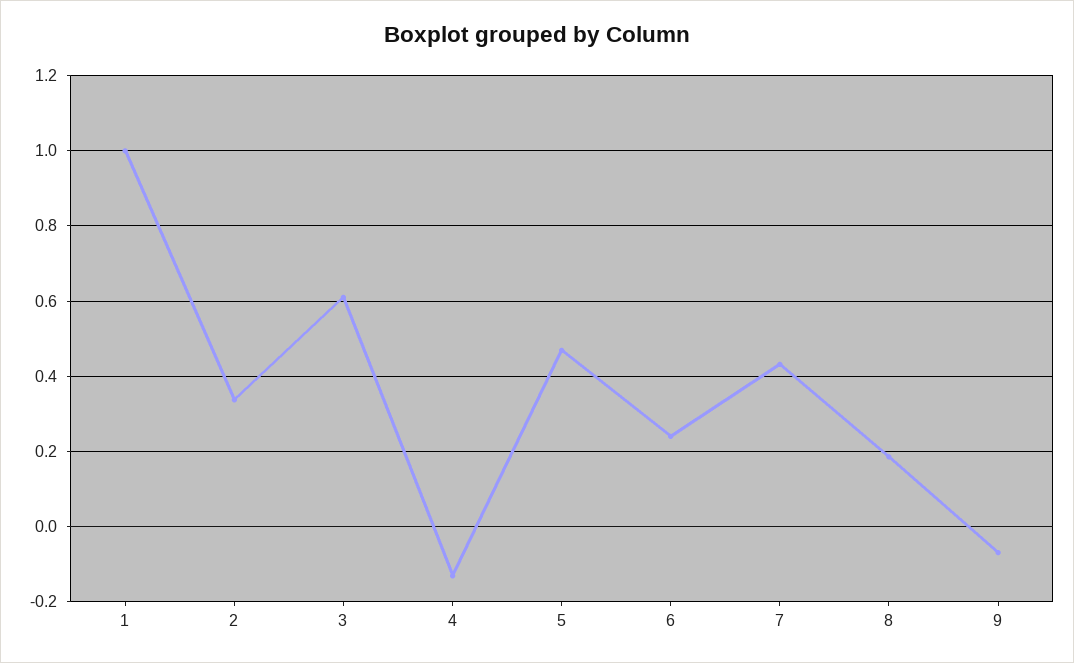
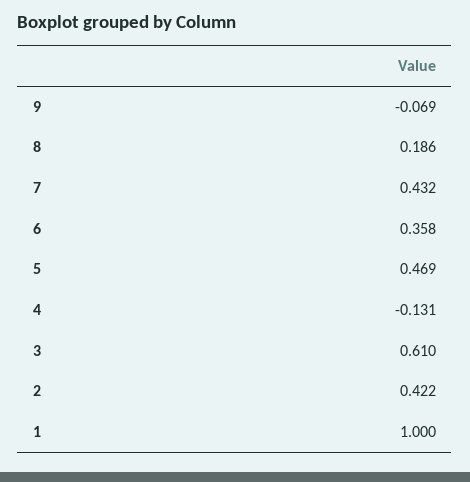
  {
    "1": 1,
-   "2": 0.34,
+   "2": 0.422,
    "3": 0.61,
    "4": -0.131,
    "5": 0.469,
-   "6": 0.24,
+   "6": 0.358,
    "7": 0.432,
    "8": 0.186,
    "9": -0.069
  }

